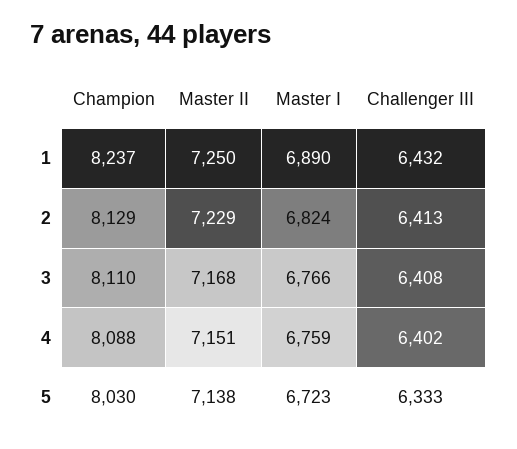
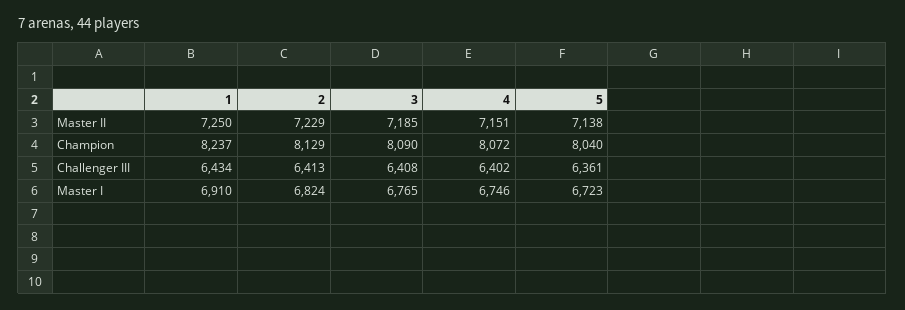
  {
    "Champion": {
      "1": 8237,
      "2": 8129,
-     "3": 8110,
+     "3": 8090,
-     "4": 8088,
+     "4": 8072,
-     "5": 8030
+     "5": 8040
    },
    "Master II": {
      "1": 7250,
      "2": 7229,
-     "3": 7168,
+     "3": 7185,
      "4": 7151,
      "5": 7138
    },
    "Master I": {
-     "1": 6890,
+     "1": 6910,
      "2": 6824,
-     "3": 6766,
+     "3": 6765,
-     "4": 6759,
+     "4": 6746,
      "5": 6723
    },
    "Challenger III": {
-     "1": 6432,
+     "1": 6434,
      "2": 6413,
      "3": 6408,
      "4": 6402,
-     "5": 6333
+     "5": 6361
    }
  }

